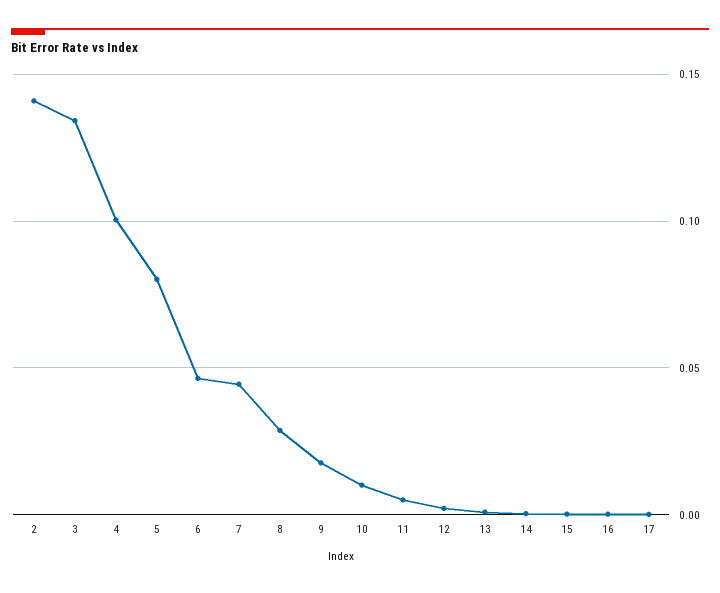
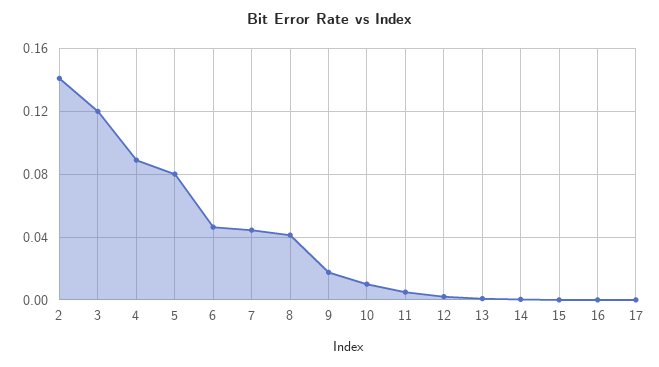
  {
    "2": 0.14,
-   "3": 0.135,
+   "3": 0.12,
-   "4": 0.1,
+   "4": 0.09,
    "5": 0.08,
    "6": 0.045,
    "7": 0.045,
-   "8": 0.03,
+   "8": 0.04,
    "9": 0.02,
    "10": 0.01,
    "11": 0.005,
    "12": 0,
    "13": 0,
    "14": 0,
    "15": 0,
    "16": 0,
    "17": 0
  }

